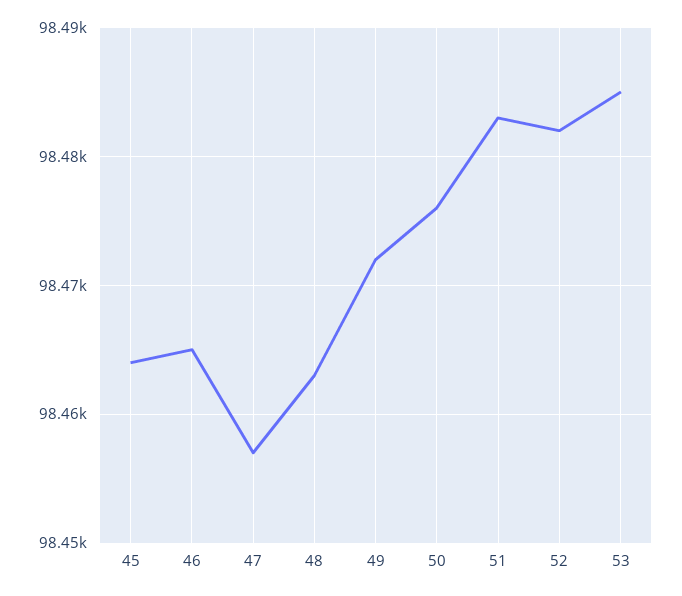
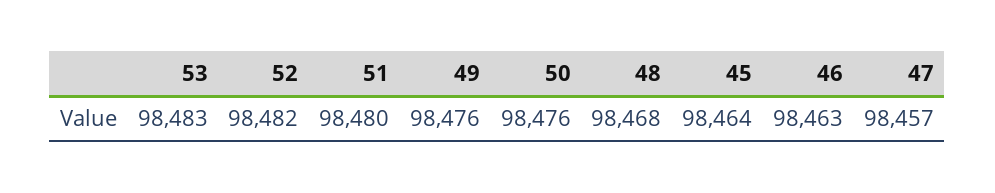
  {
    "45": 98464,
-   "46": 98465,
+   "46": 98463,
    "47": 98457,
-   "48": 98463,
+   "48": 98468,
-   "49": 98472,
+   "49": 98476,
    "50": 98476,
-   "51": 98483,
+   "51": 98480,
    "52": 98482,
-   "53": 98485
+   "53": 98483
  }

